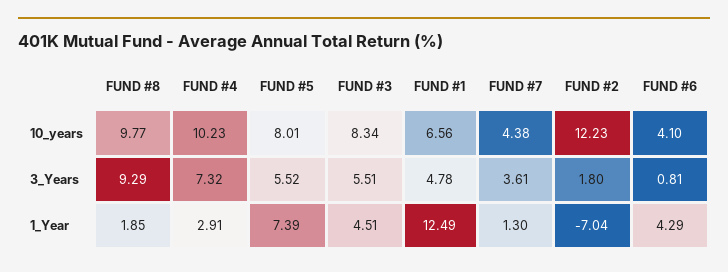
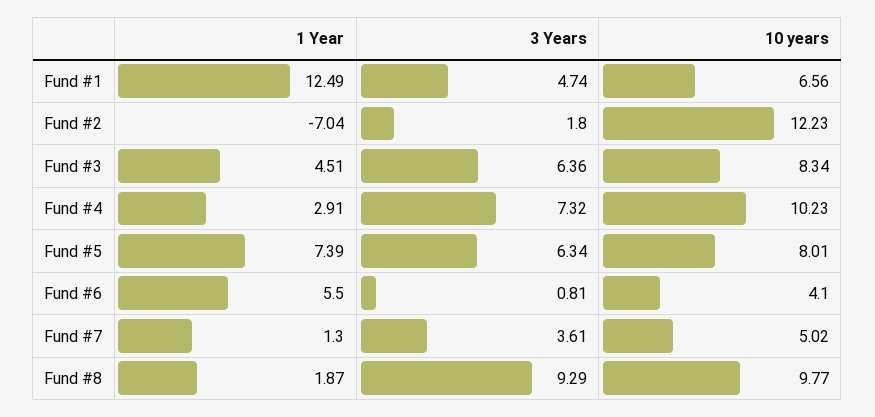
  {
    "FUND #8": {
      "10_years": 9.77,
      "3_Years": 9.29,
-     "1_Year": 1.85
+     "1_Year": 1.87
    },
    "FUND #4": {
      "10_years": 10.23,
      "3_Years": 7.32,
      "1_Year": 2.91
    },
    "FUND #5": {
      "10_years": 8.01,
-     "3_Years": 5.52,
+     "3_Years": 6.34,
      "1_Year": 7.39
    },
    "FUND #3": {
      "10_years": 8.34,
-     "3_Years": 5.51,
+     "3_Years": 6.36,
      "1_Year": 4.51
    },
    "FUND #1": {
      "10_years": 6.56,
-     "3_Years": 4.78,
+     "3_Years": 4.74,
      "1_Year": 12.49
    },
    "FUND #7": {
-     "10_years": 4.38,
+     "10_years": 5.02,
      "3_Years": 3.61,
      "1_Year": 1.3
    },
    "FUND #2": {
      "10_years": 12.23,
      "3_Years": 1.8,
      "1_Year": -7.04
    },
    "FUND #6": {
      "10_years": 4.1,
      "3_Years": 0.81,
-     "1_Year": 4.29
+     "1_Year": 5.5
    }
  }

